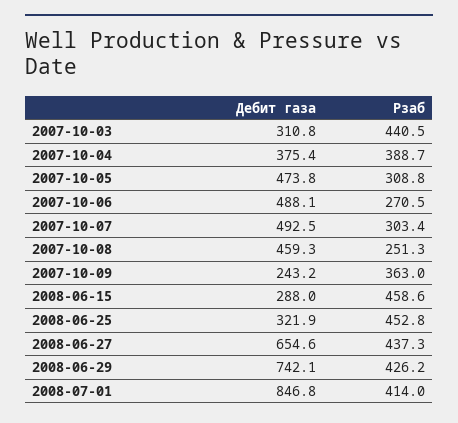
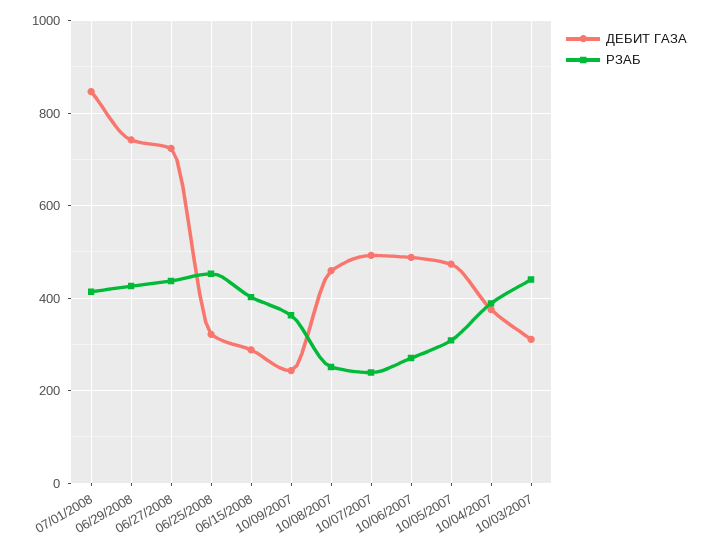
  {
    "Дебит газа": {
      "2007-10-03": 310.8,
      "2007-10-04": 375.4,
      "2007-10-05": 473.8,
      "2007-10-06": 488.1,
      "2007-10-07": 492.5,
      "2007-10-08": 459.3,
      "2007-10-09": 243.2,
      "2008-06-15": 288,
      "2008-06-25": 321.9,
-     "2008-06-27": 654.6,
+     "2008-06-27": 720,
      "2008-06-29": 742.1,
      "2008-07-01": 846.8
    },
    "Рзаб": {
      "2007-10-03": 440.5,
      "2007-10-04": 388.7,
      "2007-10-05": 308.8,
      "2007-10-06": 270.5,
-     "2007-10-07": 303.4,
+     "2007-10-07": 240,
      "2007-10-08": 251.3,
      "2007-10-09": 363,
-     "2008-06-15": 458.6,
+     "2008-06-15": 400,
      "2008-06-25": 452.8,
      "2008-06-27": 437.3,
      "2008-06-29": 426.2,
      "2008-07-01": 414
    }
  }

